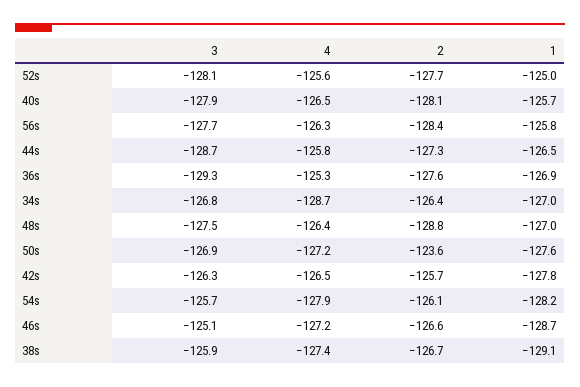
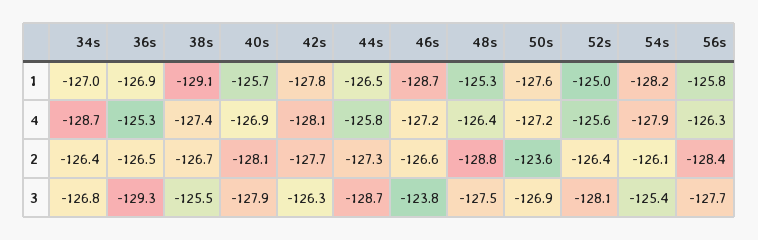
  {
    "3": {
      "52s": -128.1,
      "40s": -127.9,
      "56s": -127.7,
      "44s": -128.7,
      "36s": -129.3,
      "34s": -126.8,
      "48s": -127.5,
      "50s": -126.9,
      "42s": -126.3,
-     "54s": -125.7,
+     "54s": -125.4,
-     "46s": -125.1,
+     "46s": -123.8,
-     "38s": -125.9
+     "38s": -125.5
    },
    "4": {
      "52s": -125.6,
-     "40s": -126.5,
+     "40s": -126.9,
      "56s": -126.3,
      "44s": -125.8,
      "36s": -125.3,
      "34s": -128.7,
      "48s": -126.4,
      "50s": -127.2,
-     "42s": -126.5,
+     "42s": -128.1,
      "54s": -127.9,
      "46s": -127.2,
      "38s": -127.4
    },
    "2": {
-     "52s": -127.7,
+     "52s": -126.4,
      "40s": -128.1,
      "56s": -128.4,
      "44s": -127.3,
-     "36s": -127.6,
+     "36s": -126.5,
      "34s": -126.4,
      "48s": -128.8,
      "50s": -123.6,
-     "42s": -125.7,
+     "42s": -127.7,
      "54s": -126.1,
      "46s": -126.6,
      "38s": -126.7
    },
    "1": {
      "52s": -125,
      "40s": -125.7,
      "56s": -125.8,
      "44s": -126.5,
      "36s": -126.9,
      "34s": -127,
-     "48s": -127,
+     "48s": -125.3,
      "50s": -127.6,
      "42s": -127.8,
      "54s": -128.2,
      "46s": -128.7,
      "38s": -129.1
    }
  }

